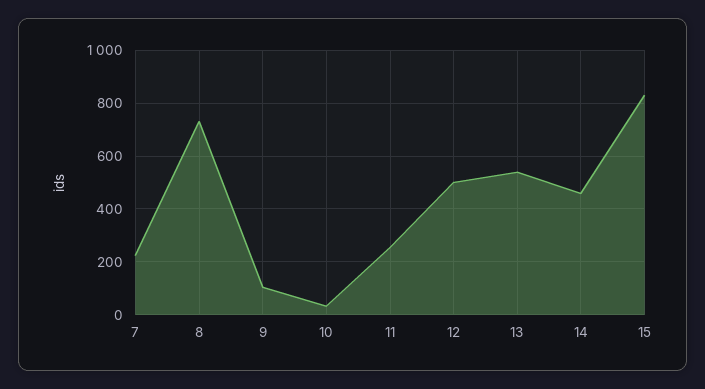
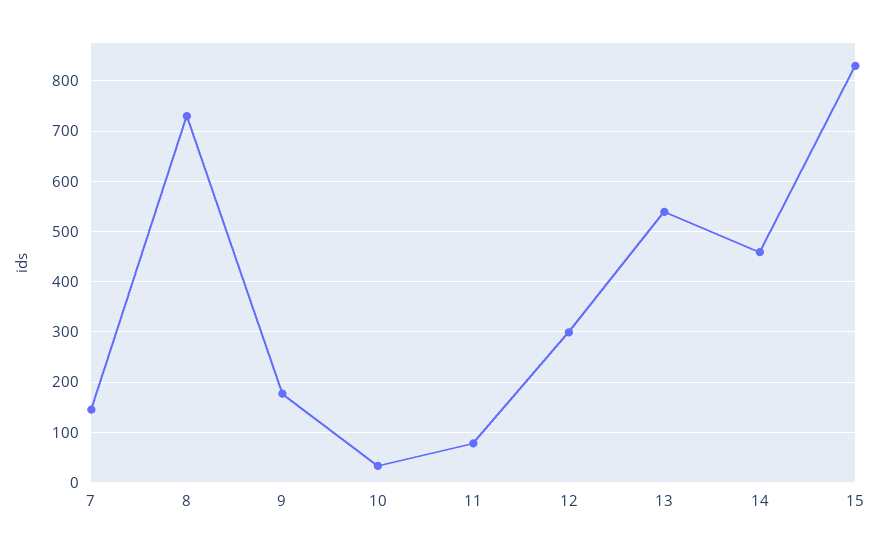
  {
-   "7": 225,
+   "7": 140,
    "8": 740,
-   "9": 100,
+   "9": 180,
    "10": 40,
-   "11": 250,
+   "11": 80,
-   "12": 500,
+   "12": 300,
    "13": 540,
    "14": 460,
    "15": 840
  }

